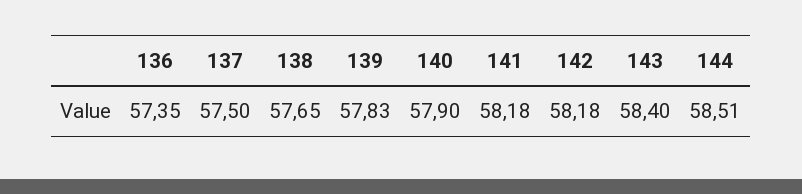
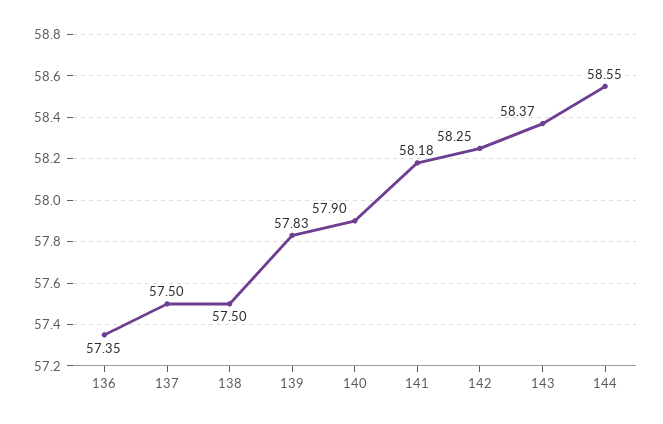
  {
    "136": 57.35,
    "137": 57.5,
-   "138": 57.65,
+   "138": 57.5,
    "139": 57.83,
    "140": 57.9,
    "141": 58.18,
-   "142": 58.18,
+   "142": 58.25,
-   "143": 58.4,
+   "143": 58.37,
-   "144": 58.51
+   "144": 58.55
  }

